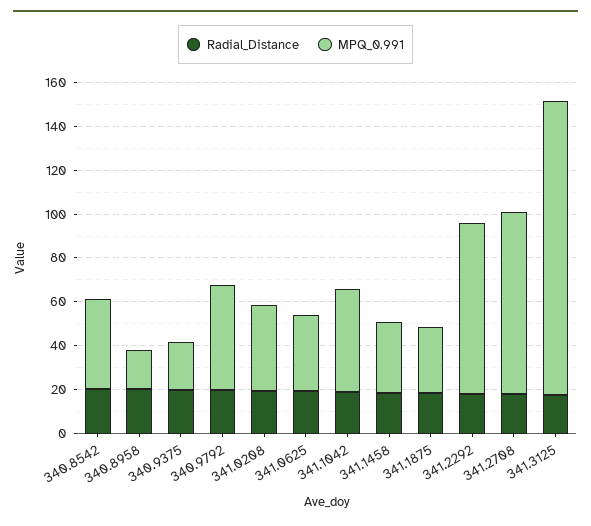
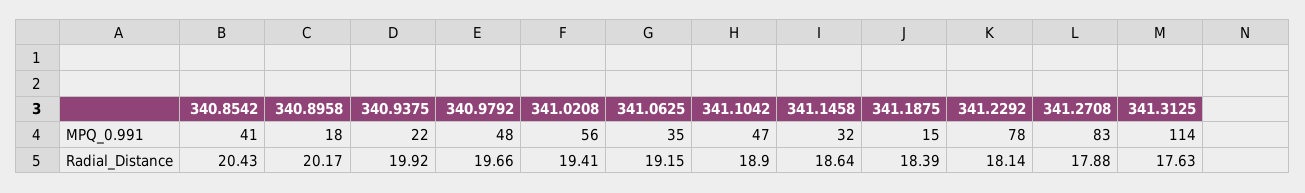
  {
    "Radial_Distance": {
      "340.8542": 20.43,
      "340.8958": 20.17,
      "340.9375": 19.92,
      "340.9792": 19.66,
      "341.0208": 19.41,
      "341.0625": 19.15,
      "341.1042": 18.9,
      "341.1458": 18.64,
      "341.1875": 18.39,
      "341.2292": 18.14,
      "341.2708": 17.88,
      "341.3125": 17.63
    },
    "MPQ_0.991": {
      "340.8542": 41,
      "340.8958": 18,
      "340.9375": 22,
      "340.9792": 48,
-     "341.0208": 40,
+     "341.0208": 56,
      "341.0625": 35,
      "341.1042": 47,
      "341.1458": 32,
-     "341.1875": 30,
+     "341.1875": 15,
      "341.2292": 78,
      "341.2708": 83,
-     "341.3125": 135
+     "341.3125": 114
    }
  }

